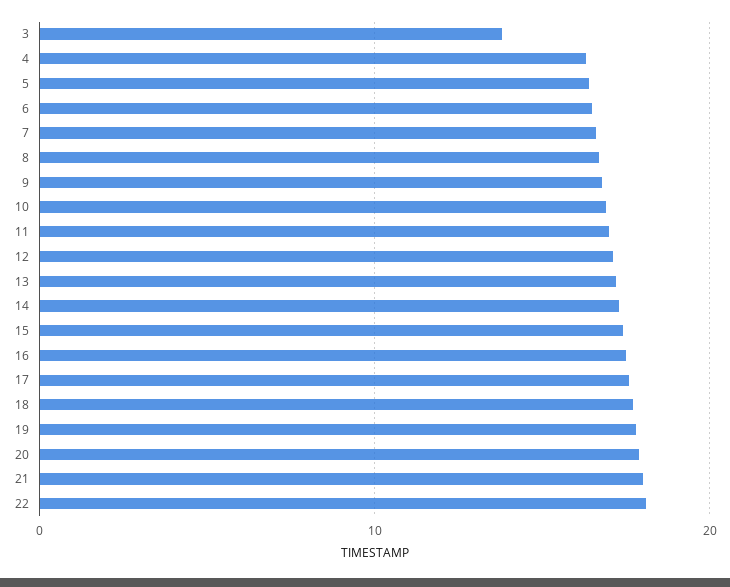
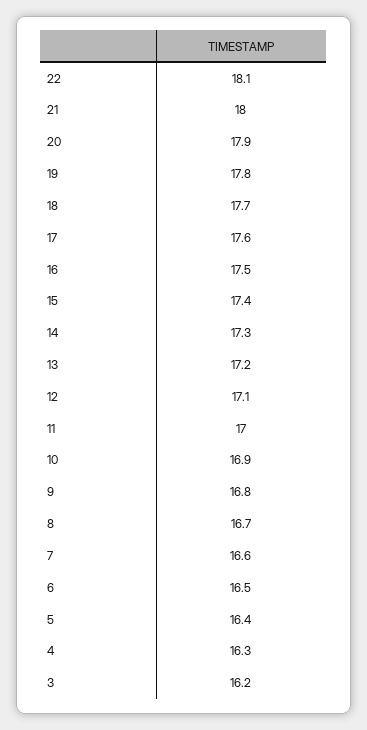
  {
-   "3": 14,
+   "3": 16.2,
    "4": 16.3,
    "5": 16.4,
    "6": 16.5,
    "7": 16.6,
    "8": 16.7,
    "9": 16.8,
    "10": 16.9,
    "11": 17,
    "12": 17.1,
    "13": 17.2,
    "14": 17.3,
    "15": 17.4,
    "16": 17.5,
    "17": 17.6,
    "18": 17.7,
    "19": 17.8,
    "20": 17.9,
    "21": 18,
    "22": 18.1
  }

